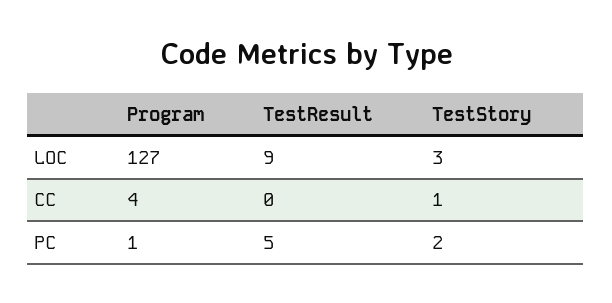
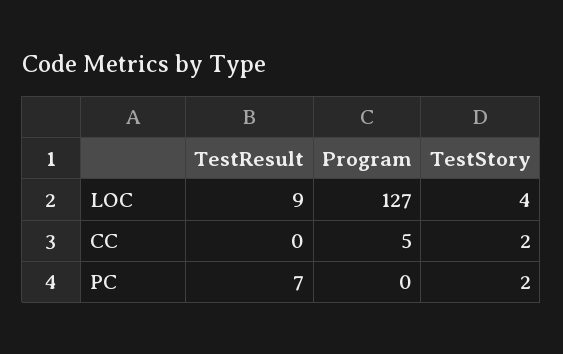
  {
    "Program": {
      "LOC": 127,
-     "CC": 4,
+     "CC": 5,
-     "PC": 1
+     "PC": 0
    },
    "TestResult": {
      "LOC": 9,
      "CC": 0,
-     "PC": 5
+     "PC": 7
    },
    "TestStory": {
-     "LOC": 3,
+     "LOC": 4,
-     "CC": 1,
+     "CC": 2,
      "PC": 2
    }
  }

